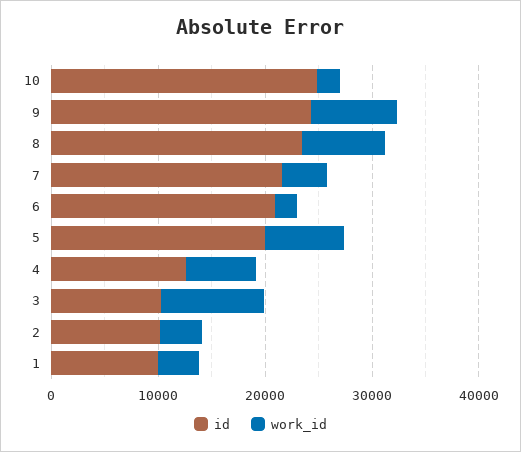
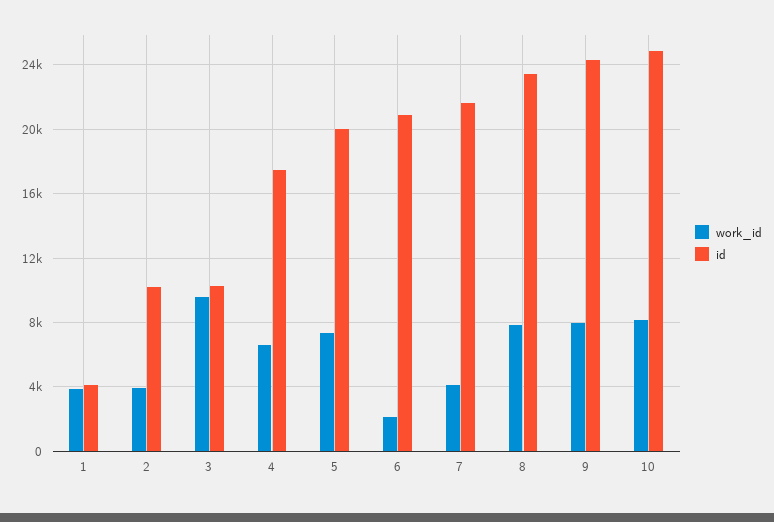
  {
    "id": {
      "10": 25000,
      "9": 24500,
      "8": 23500,
      "7": 21500,
      "6": 21000,
      "5": 20000,
-     "4": 12000,
+     "4": 17500,
      "3": 10500,
      "2": 10000,
-     "1": 10000
+     "1": 4000
    },
    "work_id": {
-     "10": 2000,
+     "10": 8000,
      "9": 8000,
      "8": 8000,
      "7": 4000,
      "6": 2000,
      "5": 7500,
      "4": 6500,
      "3": 9500,
      "2": 4000,
      "1": 4000
    }
  }

